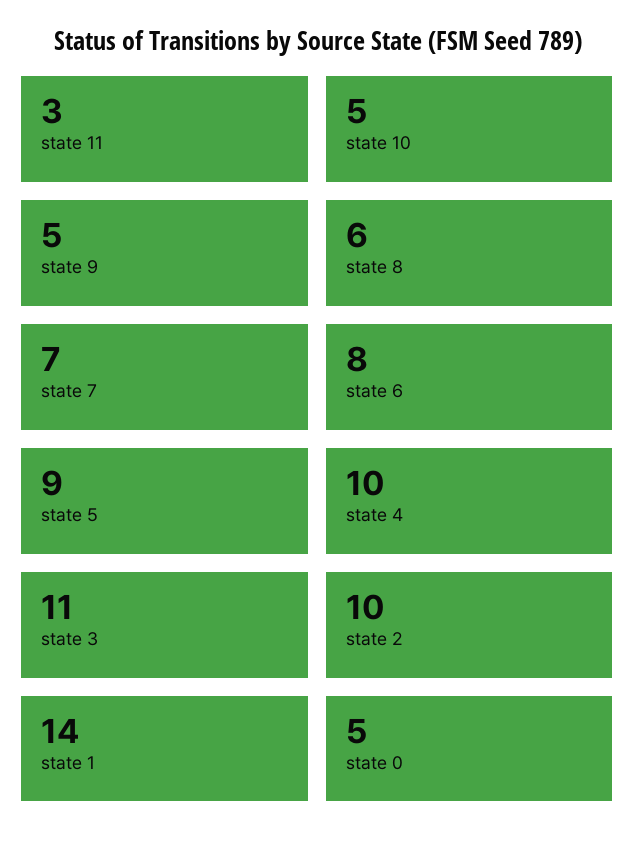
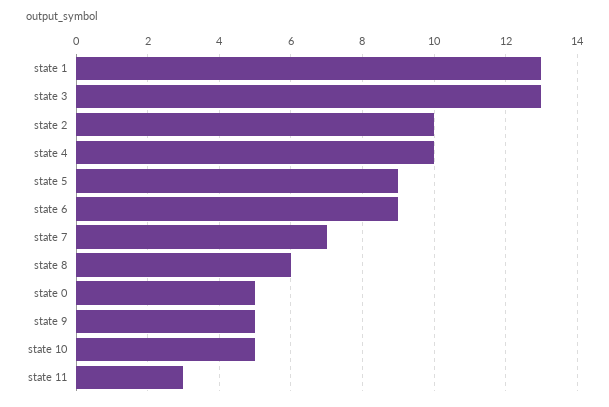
  {
    "state 11": 3,
    "state 10": 5,
    "state 9": 5,
    "state 8": 6,
    "state 7": 7,
-   "state 6": 8,
+   "state 6": 9,
    "state 5": 9,
    "state 4": 10,
-   "state 3": 11,
+   "state 3": 13,
    "state 2": 10,
-   "state 1": 14,
+   "state 1": 13,
    "state 0": 5
  }

